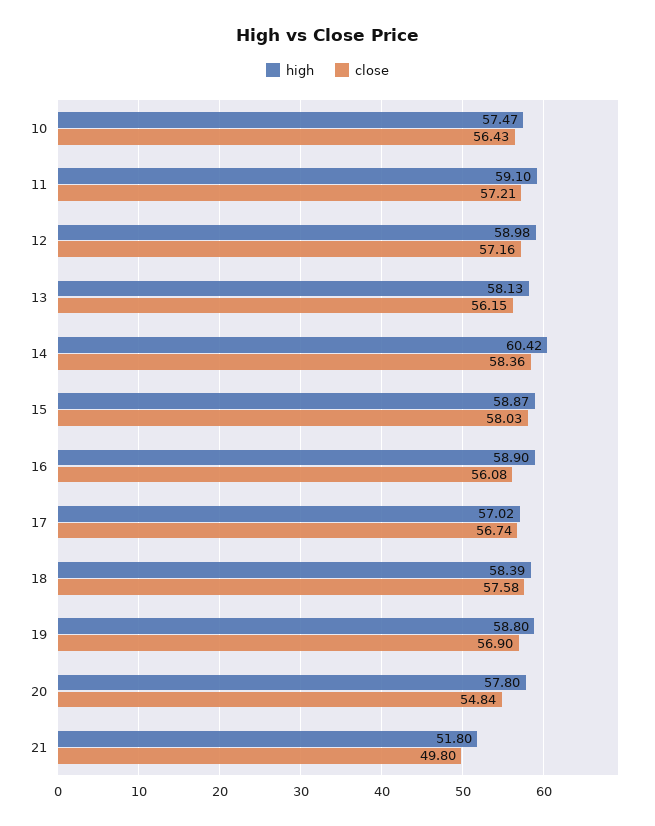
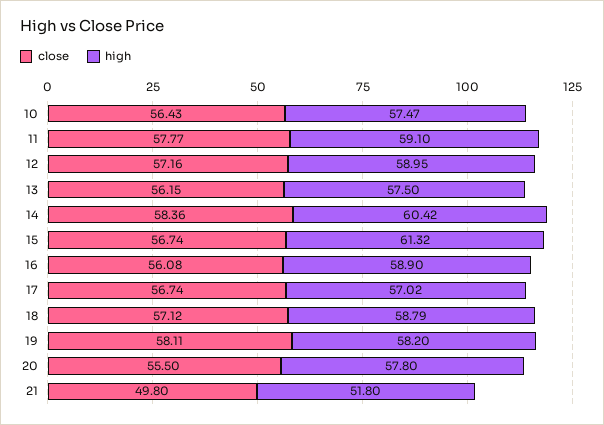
  {
    "high": {
      "10": 57.47,
      "11": 59.1,
-     "12": 58.98,
+     "12": 58.95,
-     "13": 58.13,
+     "13": 57.5,
      "14": 60.42,
-     "15": 58.87,
+     "15": 61.32,
      "16": 58.9,
      "17": 57.02,
-     "18": 58.39,
+     "18": 58.79,
-     "19": 58.8,
+     "19": 58.2,
      "20": 57.8,
      "21": 51.8
    },
    "close": {
      "10": 56.43,
-     "11": 57.21,
+     "11": 57.77,
      "12": 57.16,
      "13": 56.15,
      "14": 58.36,
-     "15": 58.03,
+     "15": 56.74,
      "16": 56.08,
      "17": 56.74,
-     "18": 57.58,
+     "18": 57.12,
-     "19": 56.9,
+     "19": 58.11,
-     "20": 54.84,
+     "20": 55.5,
      "21": 49.8
    }
  }

